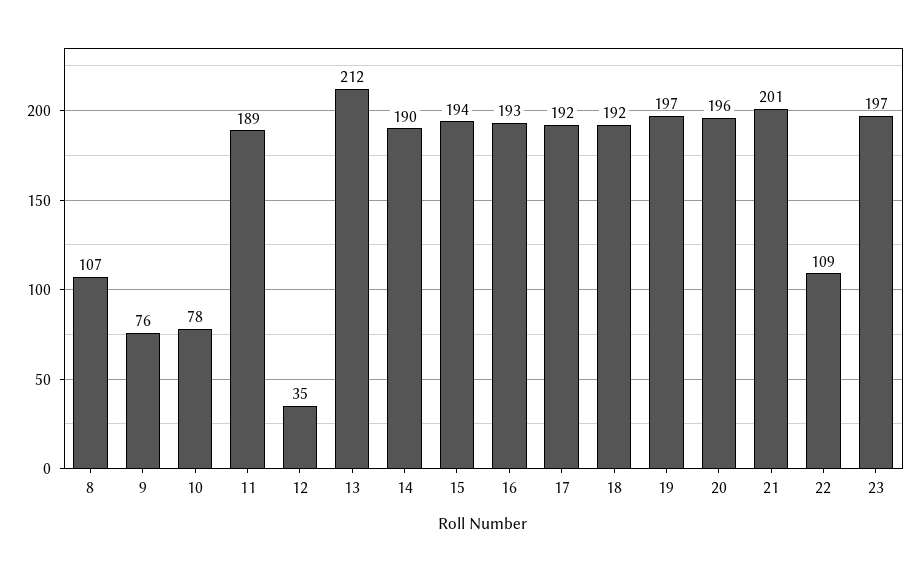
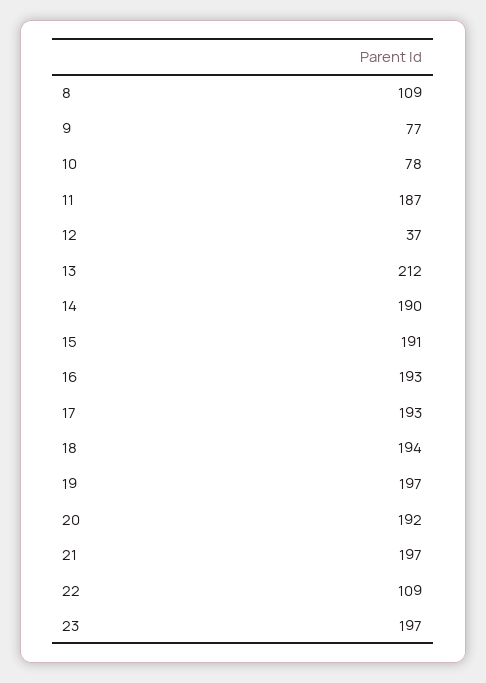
  {
-   "8": 107,
+   "8": 109,
-   "9": 76,
+   "9": 77,
    "10": 78,
-   "11": 189,
+   "11": 187,
-   "12": 35,
+   "12": 37,
    "13": 212,
    "14": 190,
-   "15": 194,
+   "15": 191,
    "16": 193,
-   "17": 192,
+   "17": 193,
-   "18": 192,
+   "18": 194,
    "19": 197,
-   "20": 196,
+   "20": 192,
-   "21": 201,
+   "21": 197,
    "22": 109,
    "23": 197
  }

